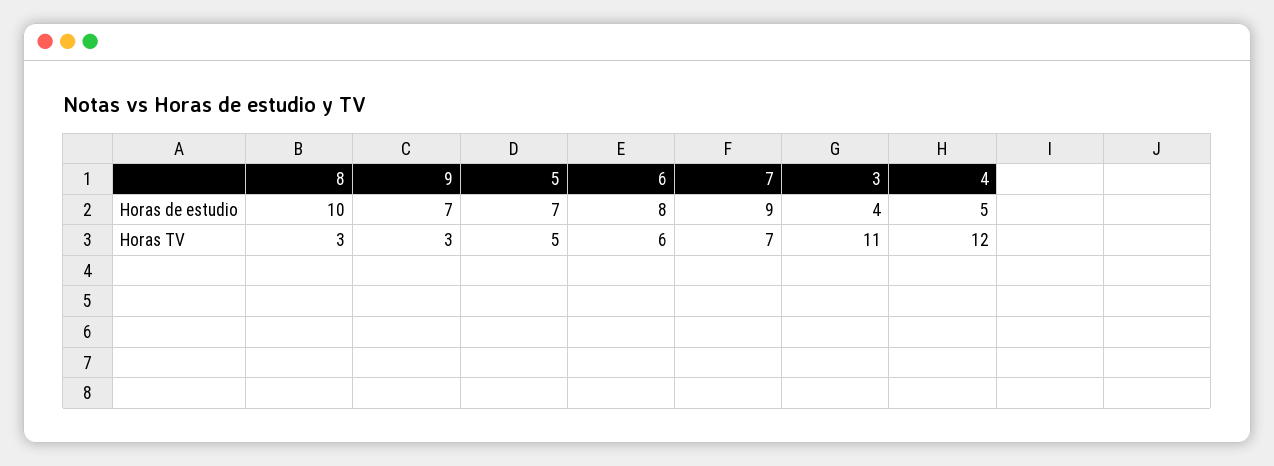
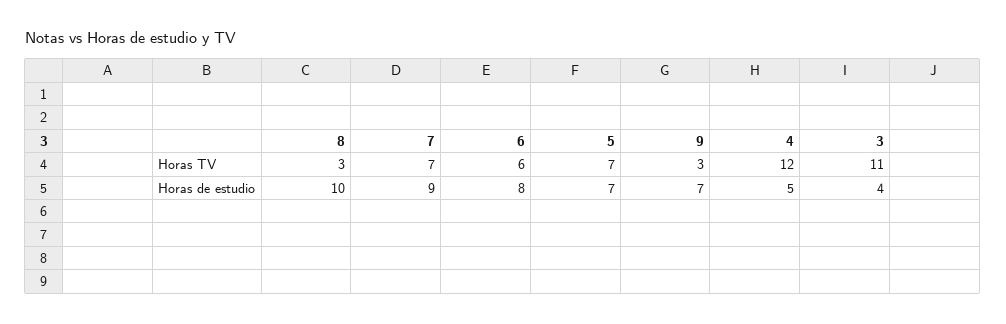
  {
    "8": {
      "Horas de estudio": 10,
      "Horas TV": 3
    },
    "9": {
      "Horas de estudio": 7,
      "Horas TV": 3
    },
    "5": {
      "Horas de estudio": 7,
-     "Horas TV": 5
+     "Horas TV": 7
    },
    "6": {
      "Horas de estudio": 8,
      "Horas TV": 6
    },
    "7": {
      "Horas de estudio": 9,
      "Horas TV": 7
    },
    "3": {
      "Horas de estudio": 4,
      "Horas TV": 11
    },
    "4": {
      "Horas de estudio": 5,
      "Horas TV": 12
    }
  }

